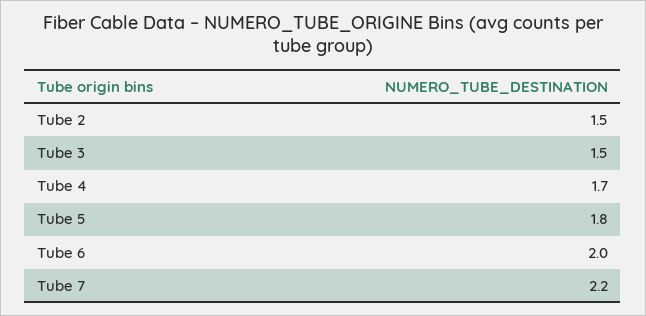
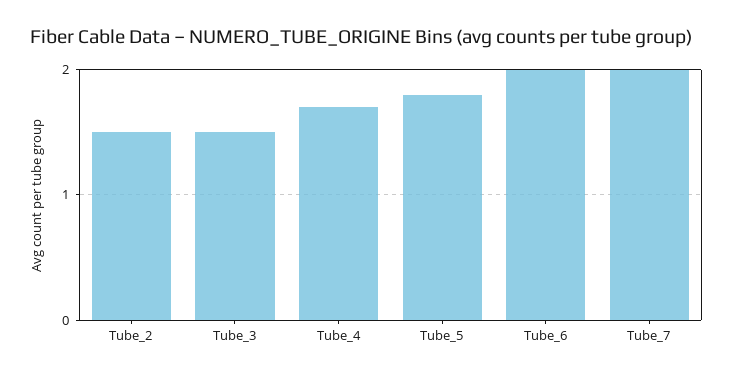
  {
    "Tube 2": 1.5,
    "Tube 3": 1.5,
    "Tube 4": 1.7,
    "Tube 5": 1.8,
    "Tube 6": 2,
-   "Tube 7": 2.2
+   "Tube 7": 2
  }

